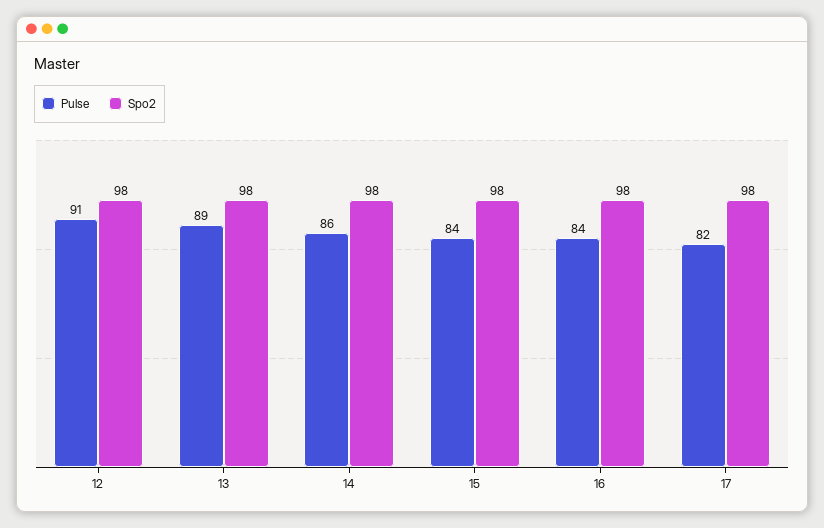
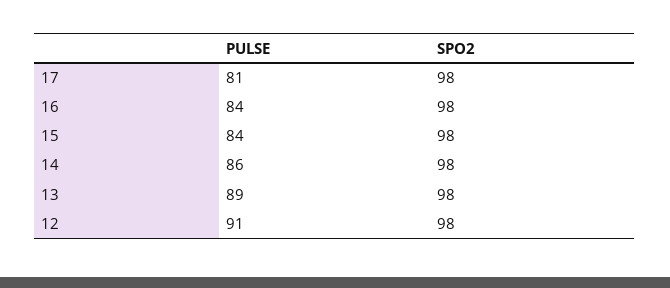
  {
    "Pulse": {
      "12": 91,
      "13": 89,
      "14": 86,
      "15": 84,
      "16": 84,
-     "17": 82
+     "17": 81
    },
    "Spo2": {
      "12": 98,
      "13": 98,
      "14": 98,
      "15": 98,
      "16": 98,
      "17": 98
    }
  }

